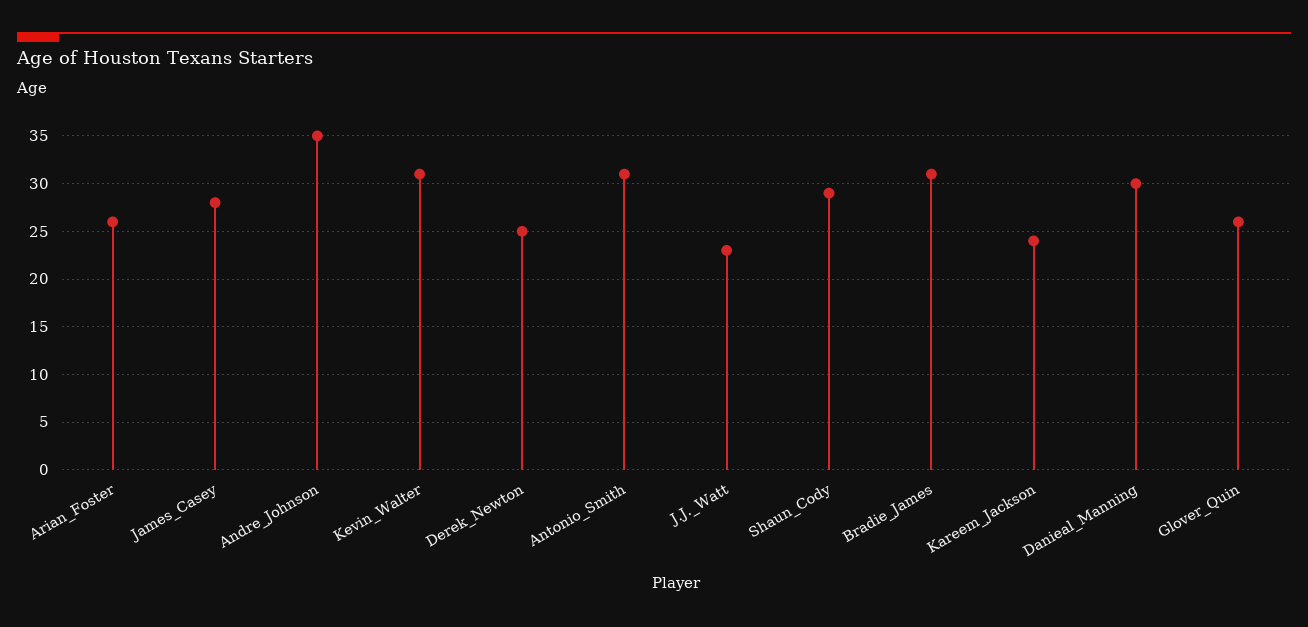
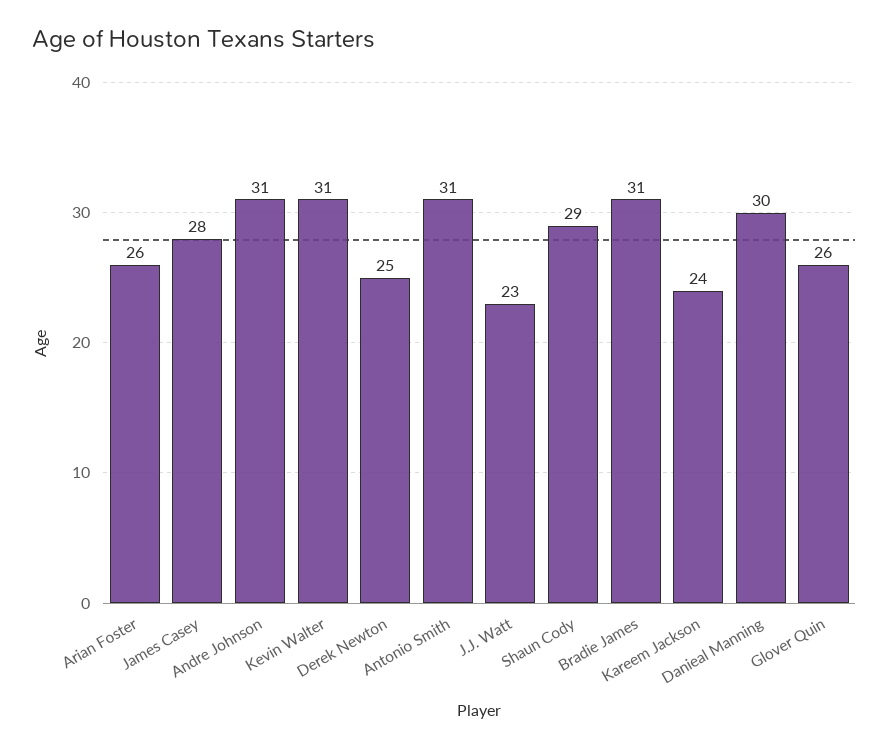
  {
    "Arian_Foster": 26,
    "James_Casey": 28,
-   "Andre_Johnson": 35,
+   "Andre_Johnson": 31,
    "Kevin_Walter": 31,
    "Derek_Newton": 25,
    "Antonio_Smith": 31,
    "J.J._Watt": 23,
    "Shaun_Cody": 29,
    "Bradie_James": 31,
    "Kareem_Jackson": 24,
    "Danieal_Manning": 30,
    "Glover_Quin": 26
  }

